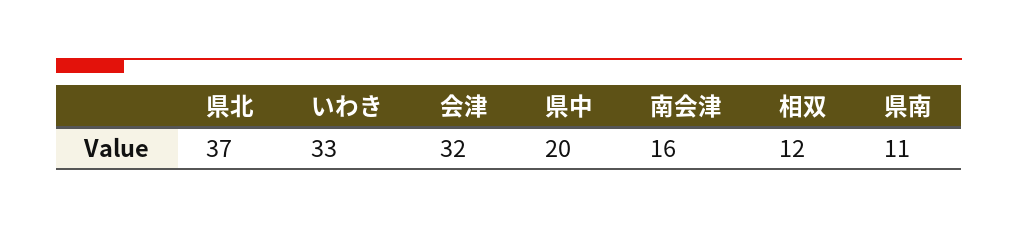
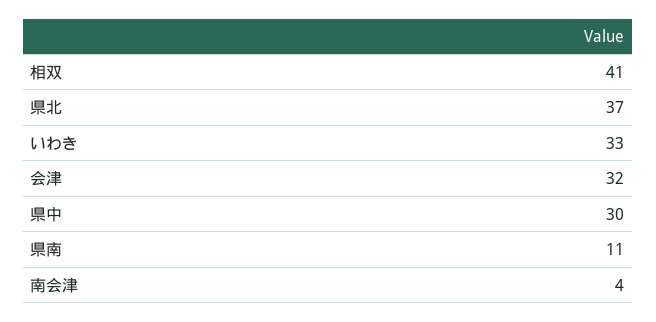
  {
    "県北": 37,
    "いわき": 33,
    "会津": 32,
-   "県中": 20,
+   "県中": 30,
-   "南会津": 16,
+   "南会津": 4,
-   "相双": 12,
+   "相双": 41,
    "県南": 11
  }

